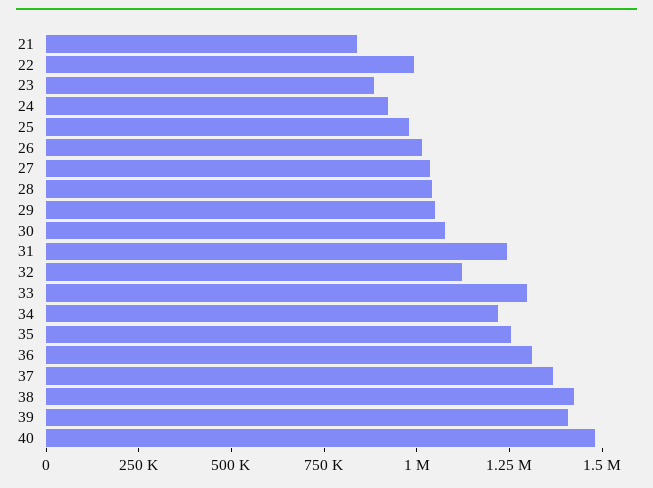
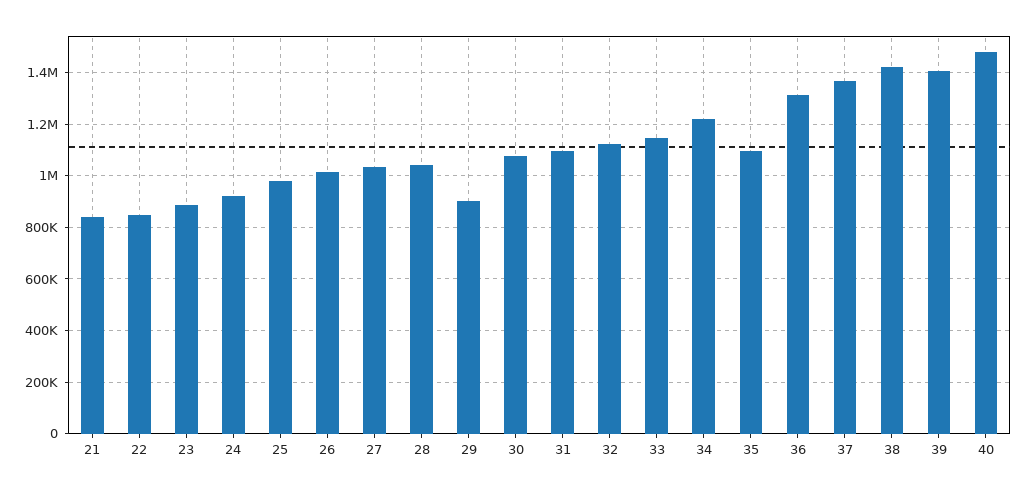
  {
    "21": 850000,
-   "22": 1000000,
+   "22": 850000,
    "23": 875000,
    "24": 925000,
    "25": 975000,
    "26": 1025000,
    "27": 1025000,
    "28": 1050000,
-   "29": 1050000,
+   "29": 900000,
    "30": 1075000,
-   "31": 1250000,
+   "31": 1100000,
    "32": 1125000,
-   "33": 1300000,
+   "33": 1150000,
    "34": 1225000,
-   "35": 1250000,
+   "35": 1100000,
    "36": 1300000,
    "37": 1375000,
    "38": 1425000,
    "39": 1400000,
    "40": 1475000
  }

